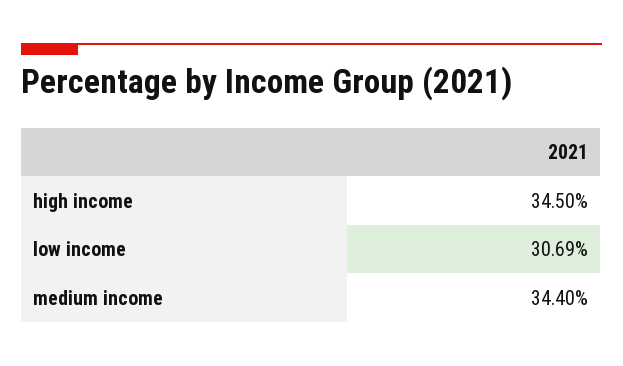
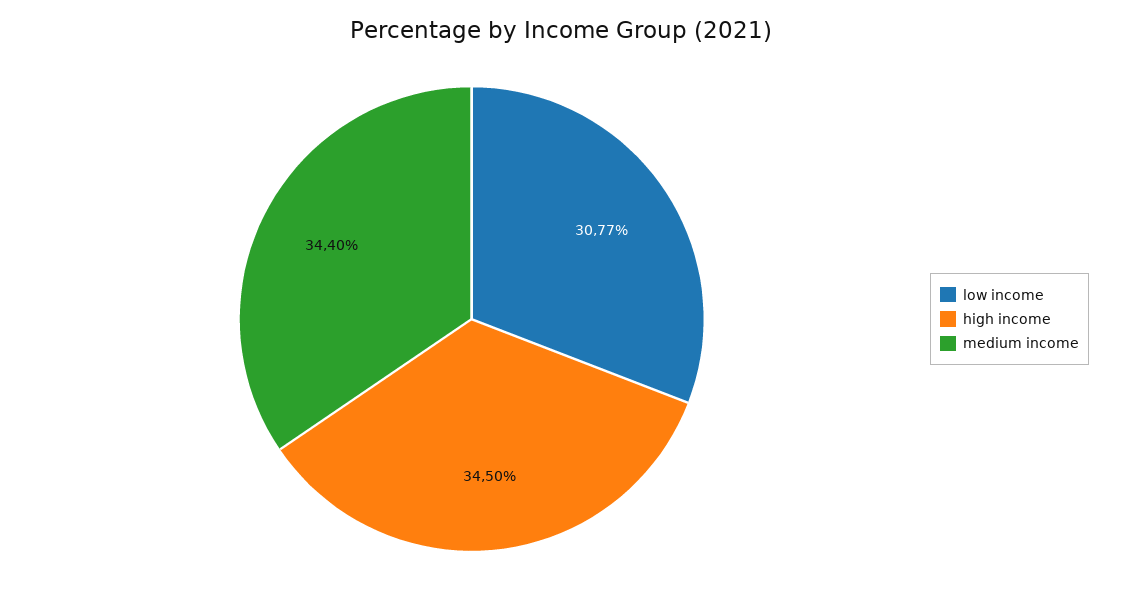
  {
    "high income": 34.5,
-   "low income": 30.69,
+   "low income": 30.77,
    "medium income": 34.4
  }

